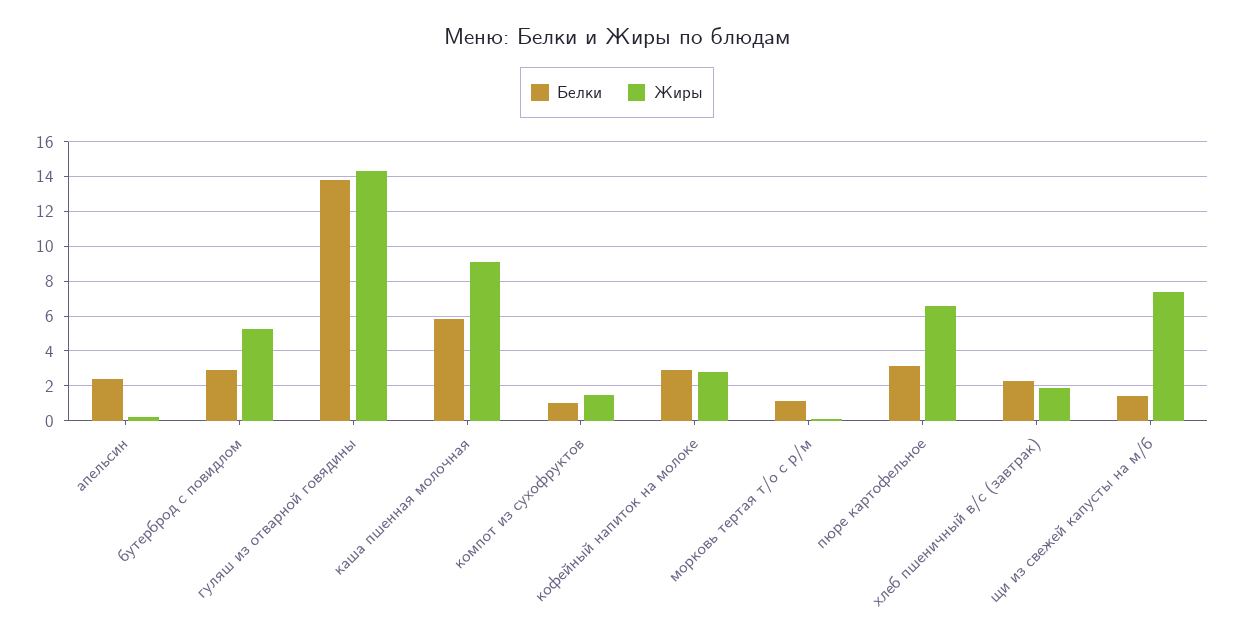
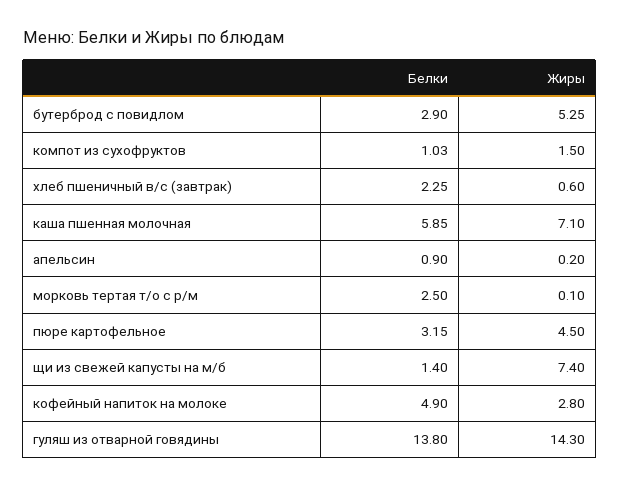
  {
    "Белки": {
-     "апельсин": 2.5,
+     "апельсин": 0.9,
      "бутерброд с повидлом": 2.9,
      "гуляш из отварной говядины": 13.8,
      "каша пшенная молочная": 5.85,
      "компот из сухофруктов": 1.03,
-     "кофейный напиток на молоке": 3,
+     "кофейный напиток на молоке": 4.9,
-     "морковь тертая т/о с р/м": 1,
+     "морковь тертая т/о с р/м": 2.5,
      "пюре картофельное": 3.15,
      "хлеб пшеничный в/с (завтрак)": 2.25,
      "щи из свежей капусты на м/б": 1.4
    },
    "Жиры": {
      "апельсин": 0.2,
      "бутерброд с повидлом": 5.25,
      "гуляш из отварной говядины": 14.3,
-     "каша пшенная молочная": 9,
+     "каша пшенная молочная": 7.1,
      "компот из сухофруктов": 1.5,
      "кофейный напиток на молоке": 2.8,
      "морковь тертая т/о с р/м": 0.1,
-     "пюре картофельное": 6.5,
+     "пюре картофельное": 4.5,
-     "хлеб пшеничный в/с (завтрак)": 2,
+     "хлеб пшеничный в/с (завтрак)": 0.6,
      "щи из свежей капусты на м/б": 7.4
    }
  }

